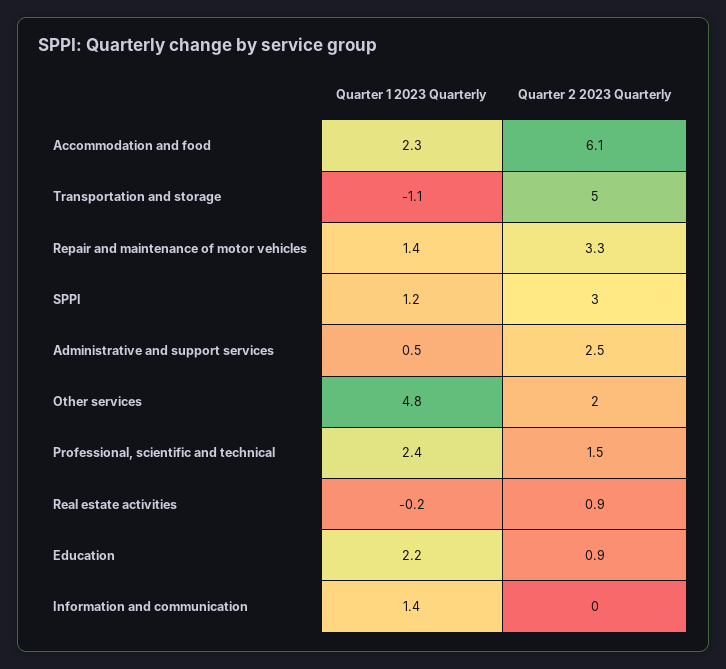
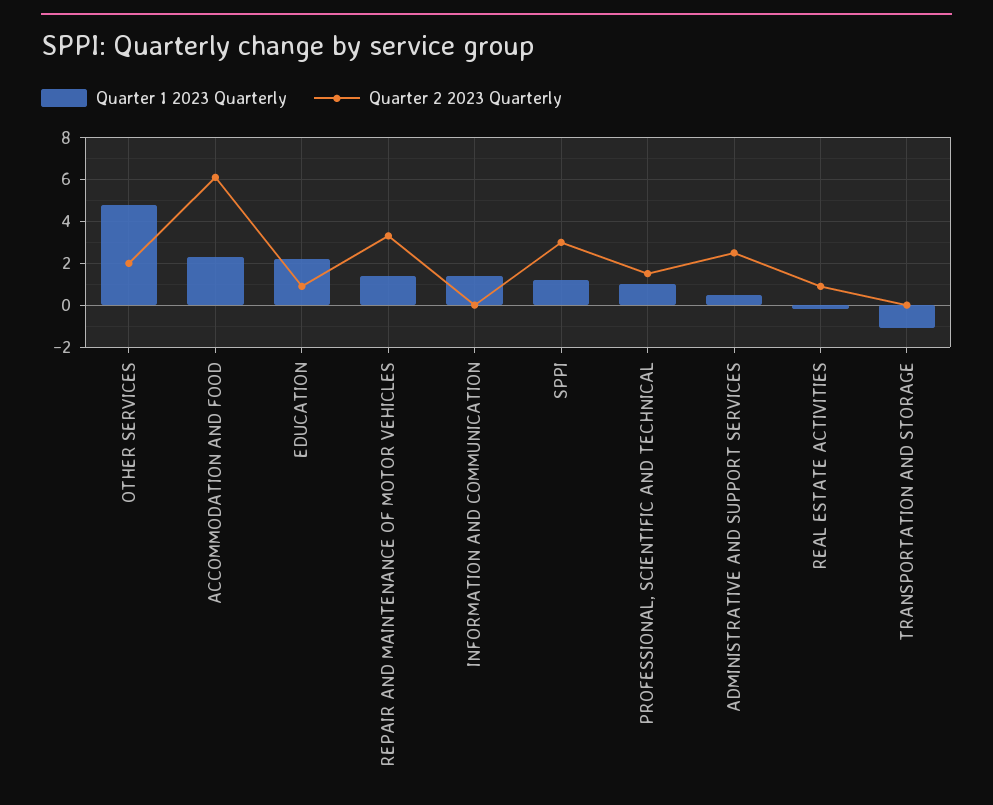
  {
    "Quarter 1 2023 Quarterly": {
      "Accommodation and food": 2.3,
      "Transportation and storage": -1.1,
      "Repair and maintenance of motor vehicles": 1.4,
      "SPPI": 1.2,
      "Administrative and support services": 0.5,
      "Other services": 4.8,
-     "Professional, scientific and technical": 2.4,
+     "Professional, scientific and technical": 1,
      "Real estate activities": -0.2,
      "Education": 2.2,
      "Information and communication": 1.4
    },
    "Quarter 2 2023 Quarterly": {
      "Accommodation and food": 6.1,
-     "Transportation and storage": 5,
+     "Transportation and storage": 0,
      "Repair and maintenance of motor vehicles": 3.3,
      "SPPI": 3,
      "Administrative and support services": 2.5,
      "Other services": 2,
      "Professional, scientific and technical": 1.5,
      "Real estate activities": 0.9,
      "Education": 0.9,
      "Information and communication": 0
    }
  }

